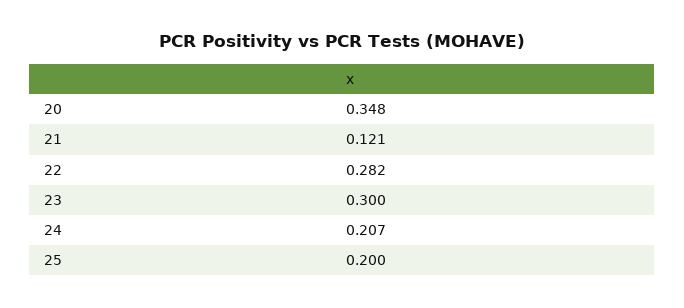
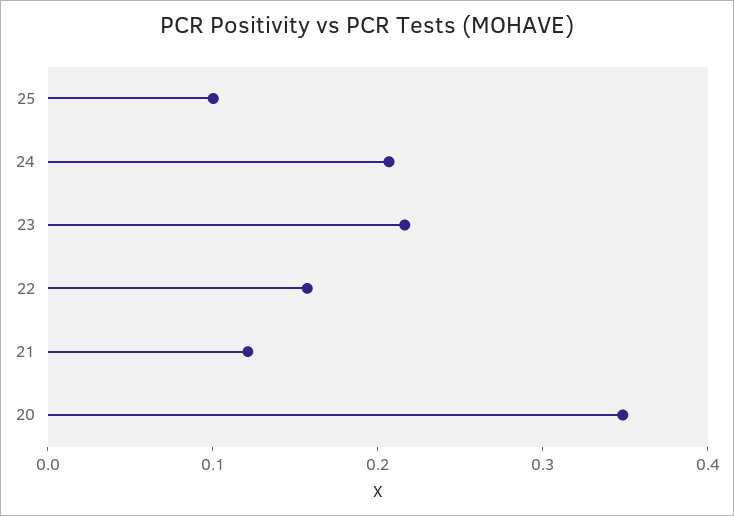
  {
    "20": 0.348,
    "21": 0.121,
-   "22": 0.282,
+   "22": 0.16,
-   "23": 0.3,
+   "23": 0.22,
    "24": 0.207,
-   "25": 0.2
+   "25": 0.1
  }

